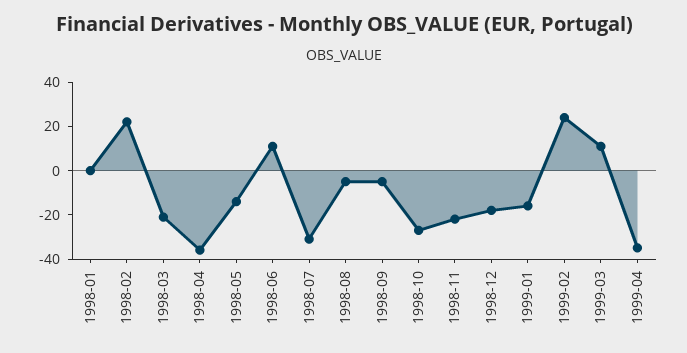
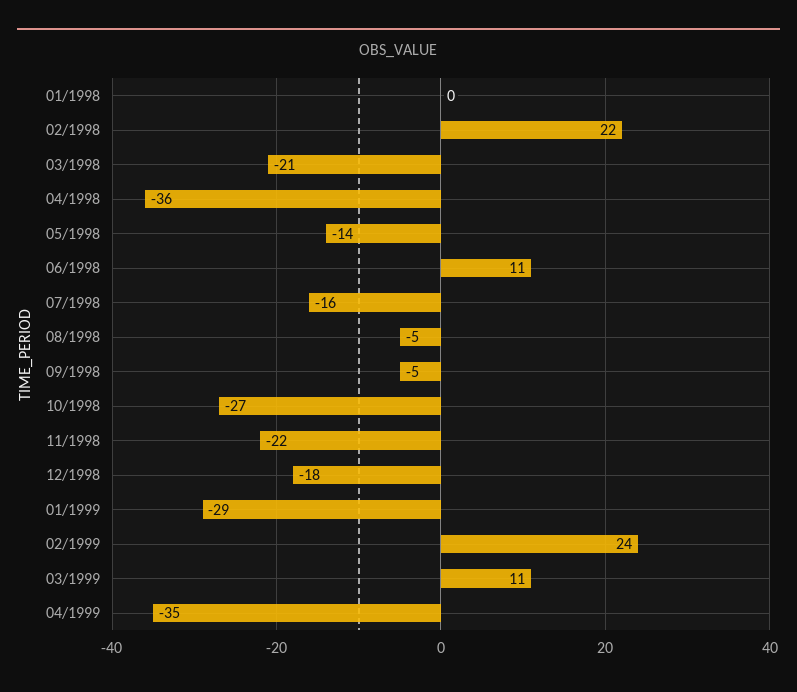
  {
    "1998-01": 0,
    "1998-02": 22,
    "1998-03": -21,
    "1998-04": -36,
    "1998-05": -14,
    "1998-06": 11,
-   "1998-07": -30,
+   "1998-07": -16,
    "1998-08": -5,
    "1998-09": -5,
    "1998-10": -27,
    "1998-11": -22,
    "1998-12": -18,
-   "1999-01": -15,
+   "1999-01": -29,
    "1999-02": 24,
    "1999-03": 11,
    "1999-04": -35
  }

